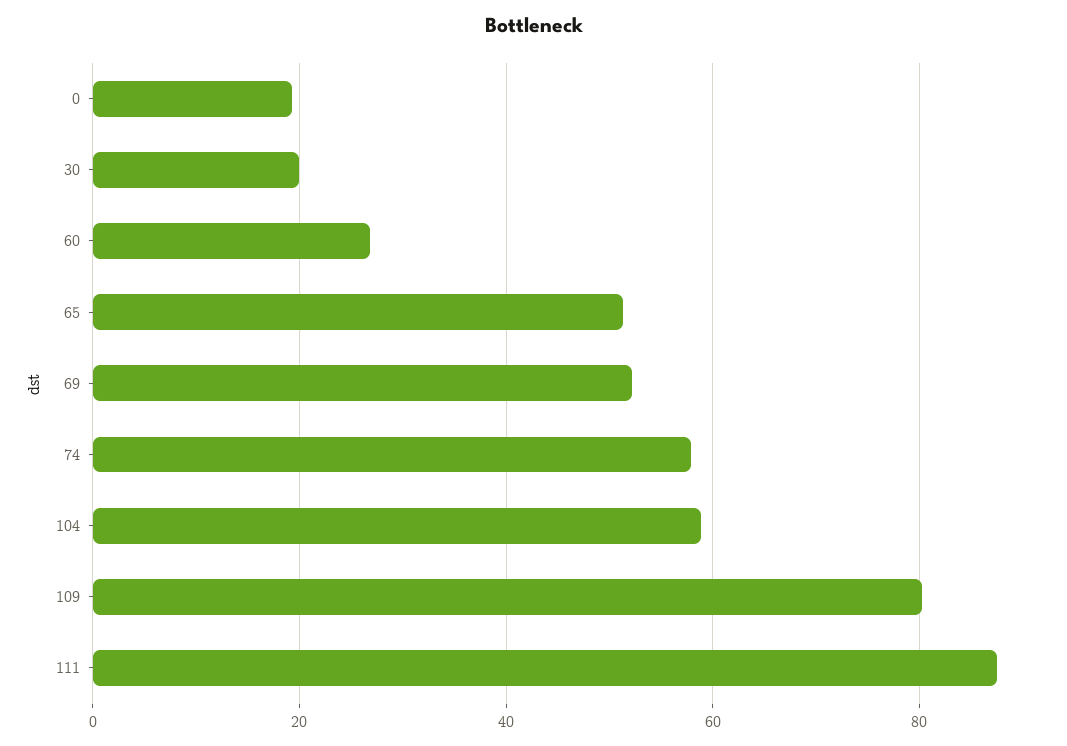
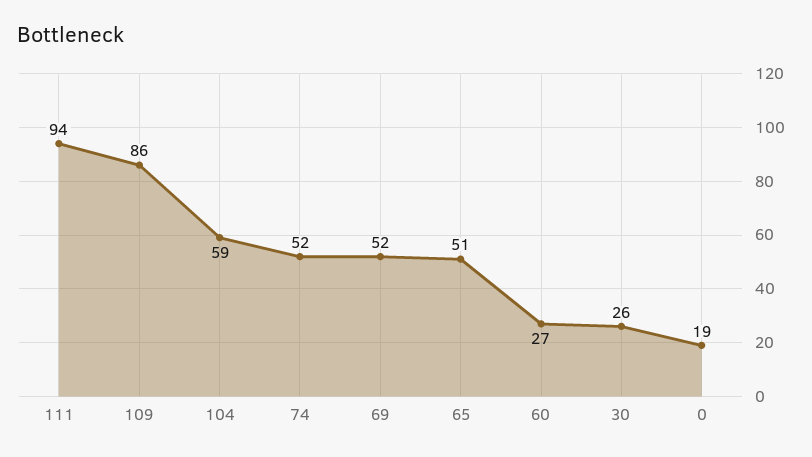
  {
    "0": 19,
-   "30": 20,
+   "30": 26,
    "60": 27,
    "65": 51,
    "69": 52,
-   "74": 58,
+   "74": 52,
    "104": 59,
-   "109": 80,
+   "109": 86,
-   "111": 88
+   "111": 94
  }

